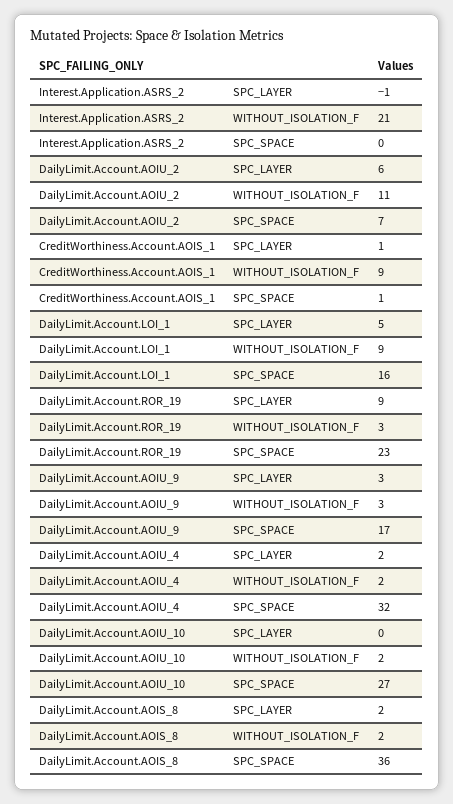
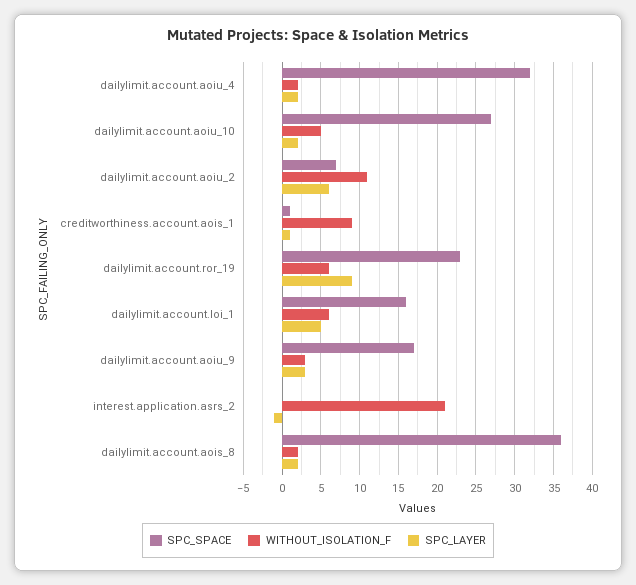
  {
    "SPC_LAYER": {
      "Interest.Application.ASRS_2": -1,
      "DailyLimit.Account.AOIU_2": 6,
      "CreditWorthiness.Account.AOIS_1": 1,
      "DailyLimit.Account.LOI_1": 5,
      "DailyLimit.Account.ROR_19": 9,
      "DailyLimit.Account.AOIU_9": 3,
      "DailyLimit.Account.AOIU_4": 2,
-     "DailyLimit.Account.AOIU_10": 0,
+     "DailyLimit.Account.AOIU_10": 2,
      "DailyLimit.Account.AOIS_8": 2
    },
    "WITHOUT_ISOLATION_F": {
      "Interest.Application.ASRS_2": 21,
      "DailyLimit.Account.AOIU_2": 11,
      "CreditWorthiness.Account.AOIS_1": 9,
-     "DailyLimit.Account.LOI_1": 9,
+     "DailyLimit.Account.LOI_1": 6,
-     "DailyLimit.Account.ROR_19": 3,
+     "DailyLimit.Account.ROR_19": 6,
      "DailyLimit.Account.AOIU_9": 3,
      "DailyLimit.Account.AOIU_4": 2,
-     "DailyLimit.Account.AOIU_10": 2,
+     "DailyLimit.Account.AOIU_10": 5,
      "DailyLimit.Account.AOIS_8": 2
    },
    "SPC_SPACE": {
      "Interest.Application.ASRS_2": 0,
      "DailyLimit.Account.AOIU_2": 7,
      "CreditWorthiness.Account.AOIS_1": 1,
      "DailyLimit.Account.LOI_1": 16,
      "DailyLimit.Account.ROR_19": 23,
      "DailyLimit.Account.AOIU_9": 17,
      "DailyLimit.Account.AOIU_4": 32,
      "DailyLimit.Account.AOIU_10": 27,
      "DailyLimit.Account.AOIS_8": 36
    }
  }

